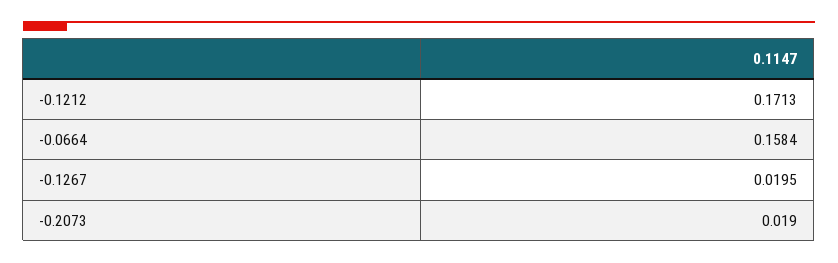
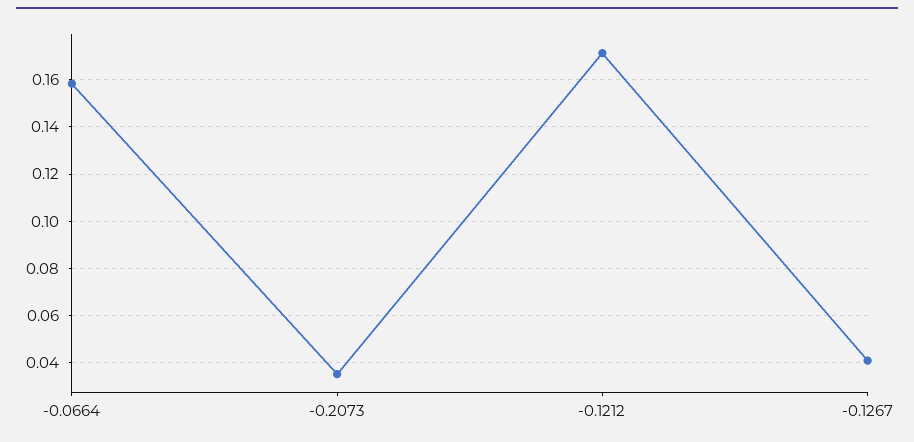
  {
    "-0.1212": 0.1713,
    "-0.0664": 0.1584,
-   "-0.1267": 0.0195,
+   "-0.1267": 0.04,
-   "-0.2073": 0.019
+   "-0.2073": 0.035
  }

